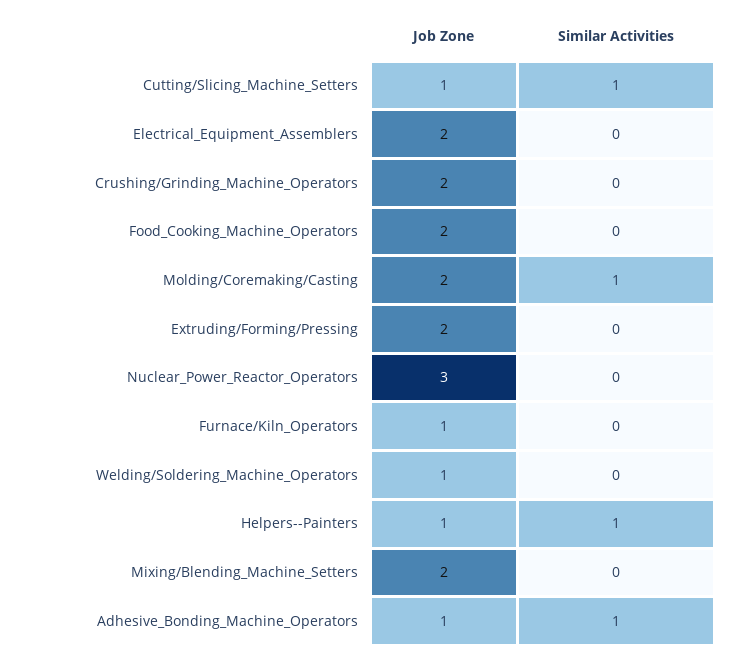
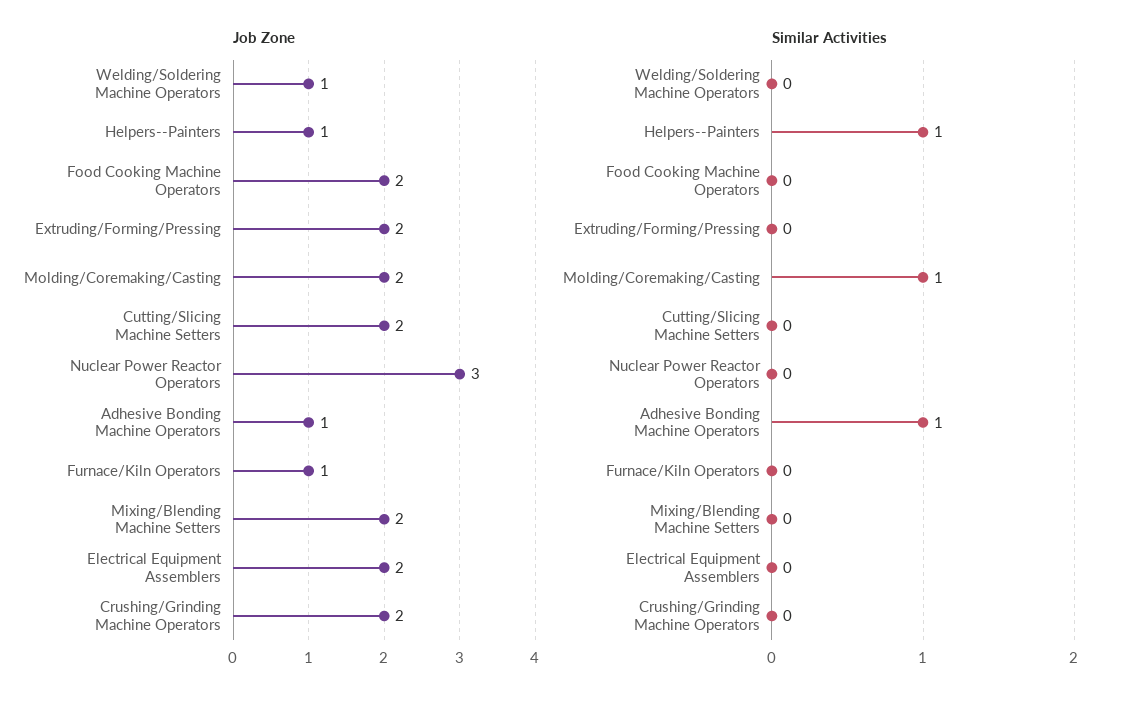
  {
    "Job Zone": {
-     "Cutting/Slicing_Machine_Setters": 1,
+     "Cutting/Slicing_Machine_Setters": 2,
      "Electrical_Equipment_Assemblers": 2,
      "Crushing/Grinding_Machine_Operators": 2,
      "Food_Cooking_Machine_Operators": 2,
      "Molding/Coremaking/Casting": 2,
      "Extruding/Forming/Pressing": 2,
      "Nuclear_Power_Reactor_Operators": 3,
      "Furnace/Kiln_Operators": 1,
      "Welding/Soldering_Machine_Operators": 1,
      "Helpers--Painters": 1,
      "Mixing/Blending_Machine_Setters": 2,
      "Adhesive_Bonding_Machine_Operators": 1
    },
    "Similar Activities": {
-     "Cutting/Slicing_Machine_Setters": 1,
+     "Cutting/Slicing_Machine_Setters": 0,
      "Electrical_Equipment_Assemblers": 0,
      "Crushing/Grinding_Machine_Operators": 0,
      "Food_Cooking_Machine_Operators": 0,
      "Molding/Coremaking/Casting": 1,
      "Extruding/Forming/Pressing": 0,
      "Nuclear_Power_Reactor_Operators": 0,
      "Furnace/Kiln_Operators": 0,
      "Welding/Soldering_Machine_Operators": 0,
      "Helpers--Painters": 1,
      "Mixing/Blending_Machine_Setters": 0,
      "Adhesive_Bonding_Machine_Operators": 1
    }
  }

